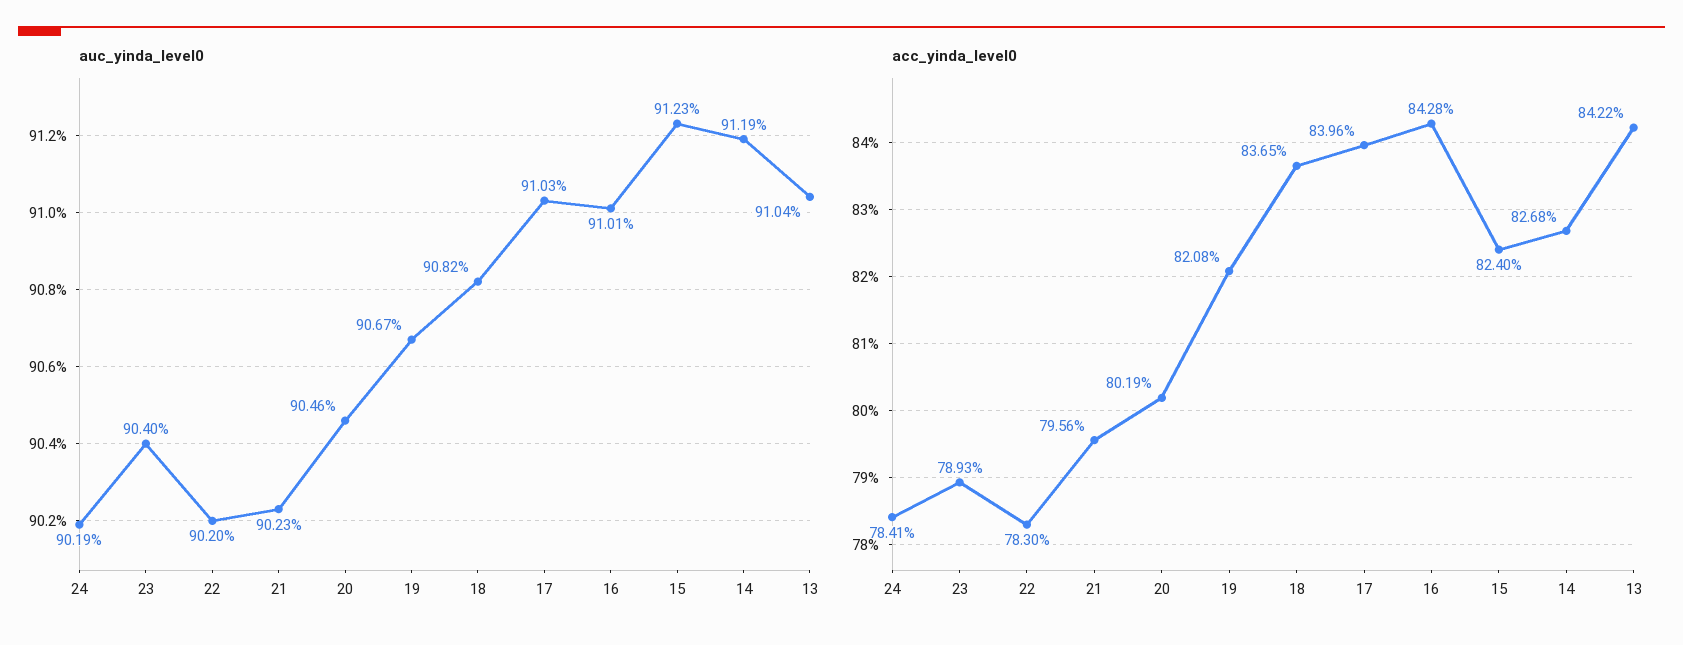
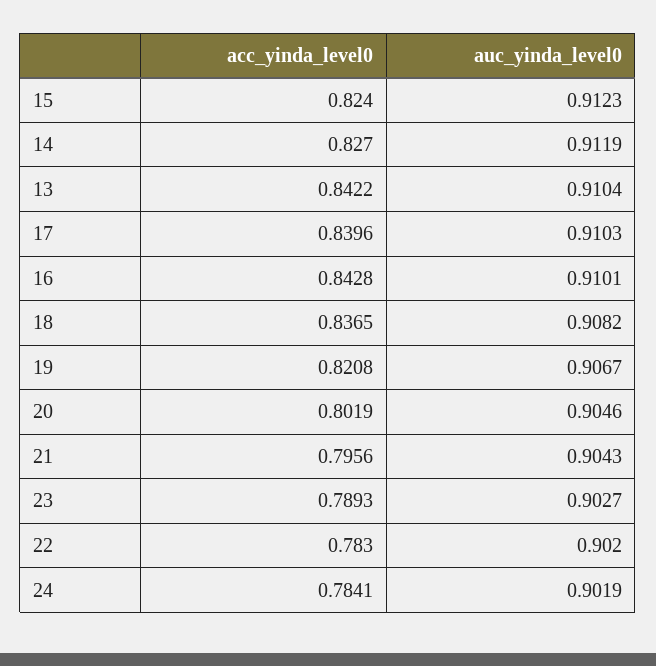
  {
    "auc_yinda_level0": {
      "24": 0.9019,
-     "23": 0.904,
+     "23": 0.9027,
      "22": 0.902,
-     "21": 0.9023,
+     "21": 0.9043,
      "20": 0.9046,
      "19": 0.9067,
      "18": 0.9082,
      "17": 0.9103,
      "16": 0.9101,
      "15": 0.9123,
      "14": 0.9119,
      "13": 0.9104
    },
    "acc_yinda_level0": {
      "24": 0.7841,
      "23": 0.7893,
      "22": 0.783,
      "21": 0.7956,
      "20": 0.8019,
      "19": 0.8208,
      "18": 0.8365,
      "17": 0.8396,
      "16": 0.8428,
      "15": 0.824,
-     "14": 0.8268,
+     "14": 0.827,
      "13": 0.8422
    }
  }

